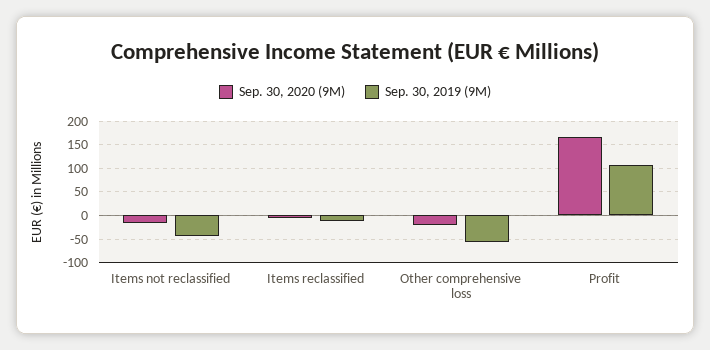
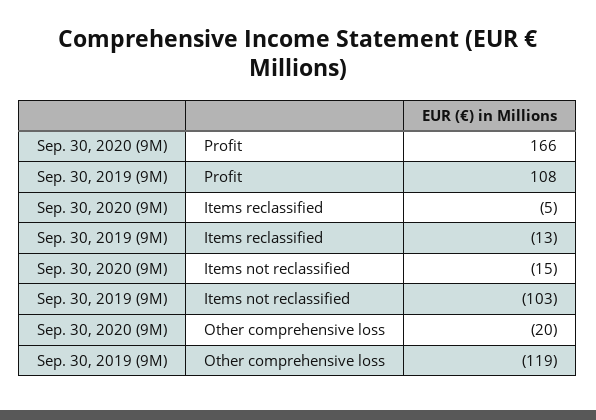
  {
    "Sep. 30, 2020 (9M)": {
      "Items not reclassified": -15,
      "Items reclassified": -5,
      "Other comprehensive loss": -20,
      "Profit": 166
    },
    "Sep. 30, 2019 (9M)": {
-     "Items not reclassified": -50,
+     "Items not reclassified": -103,
      "Items reclassified": -13,
-     "Other comprehensive loss": -50,
+     "Other comprehensive loss": -119,
      "Profit": 108
    }
  }

